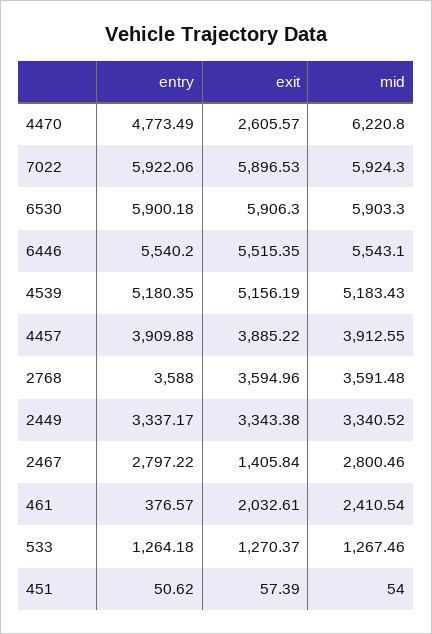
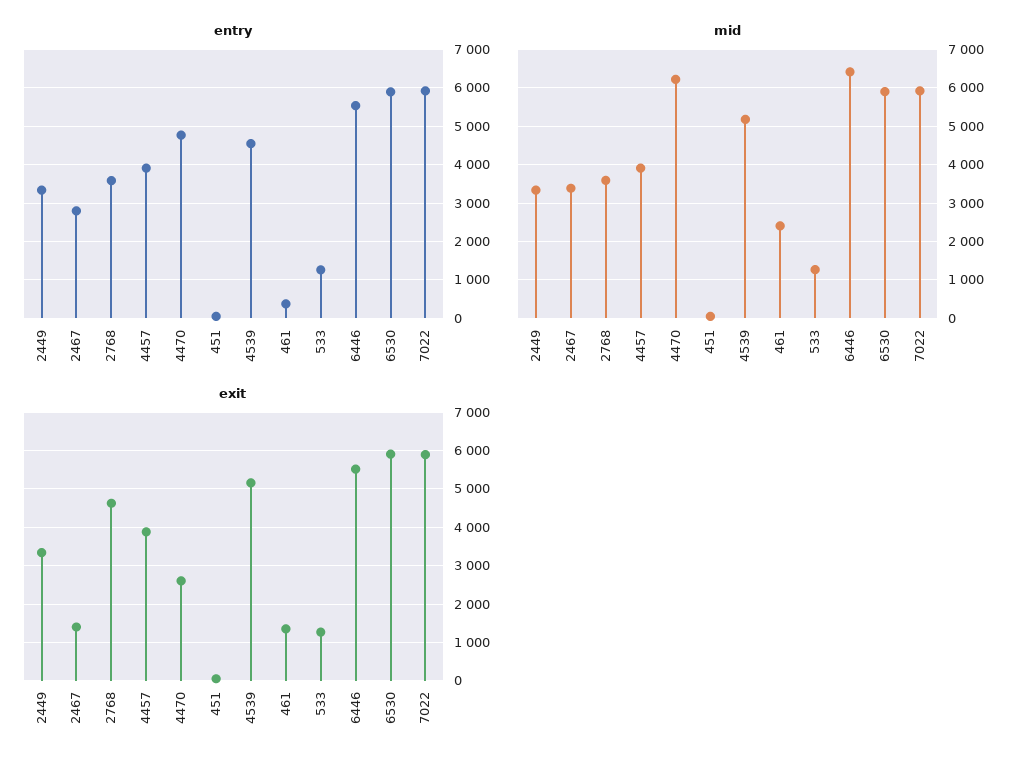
  {
    "entry": {
      "4470": 4773.49,
      "7022": 5922.06,
      "6530": 5900.18,
      "6446": 5540.2,
-     "4539": 5180.35,
+     "4539": 4600,
      "4457": 3909.88,
      "2768": 3588,
      "2449": 3337.17,
      "2467": 2797.22,
      "461": 376.57,
      "533": 1264.18,
      "451": 50.62
    },
    "exit": {
      "4470": 2605.57,
      "7022": 5896.53,
      "6530": 5906.3,
      "6446": 5515.35,
      "4539": 5156.19,
      "4457": 3885.22,
-     "2768": 3594.96,
+     "2768": 4600,
      "2449": 3343.38,
      "2467": 1405.84,
-     "461": 2032.61,
+     "461": 1400,
      "533": 1270.37,
      "451": 57.39
    },
    "mid": {
      "4470": 6220.8,
      "7022": 5924.3,
      "6530": 5903.3,
-     "6446": 5543.1,
+     "6446": 6400,
      "4539": 5183.43,
      "4457": 3912.55,
      "2768": 3591.48,
      "2449": 3340.52,
-     "2467": 2800.46,
+     "2467": 3400,
      "461": 2410.54,
      "533": 1267.46,
      "451": 54
    }
  }

